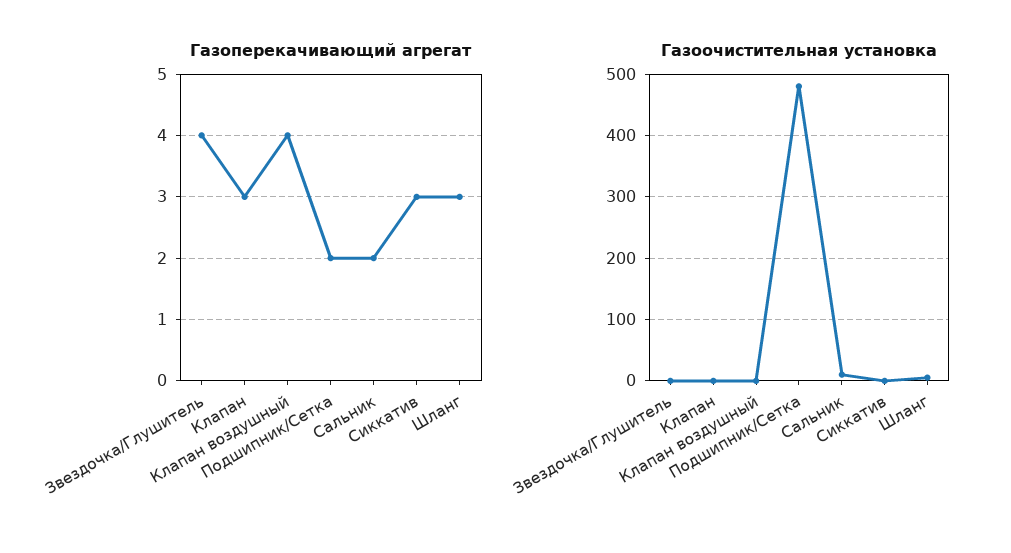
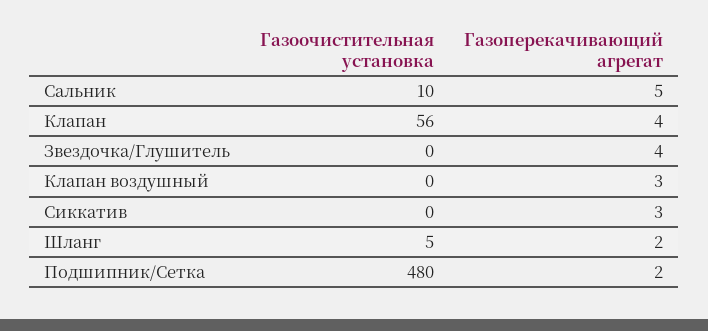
  {
    "Газоперекачивающий агрегат": {
      "Звездочка/Глушитель": 4,
-     "Клапан": 3,
+     "Клапан": 4,
-     "Клапан воздушный": 4,
+     "Клапан воздушный": 3,
      "Подшипник/Сетка": 2,
-     "Сальник": 2,
+     "Сальник": 5,
      "Сиккатив": 3,
-     "Шланг": 3
+     "Шланг": 2
    },
    "Газоочистительная установка": {
      "Звездочка/Глушитель": 0,
-     "Клапан": 0,
+     "Клапан": 56,
      "Клапан воздушный": 0,
      "Подшипник/Сетка": 480,
      "Сальник": 10,
      "Сиккатив": 0,
      "Шланг": 5
    }
  }

